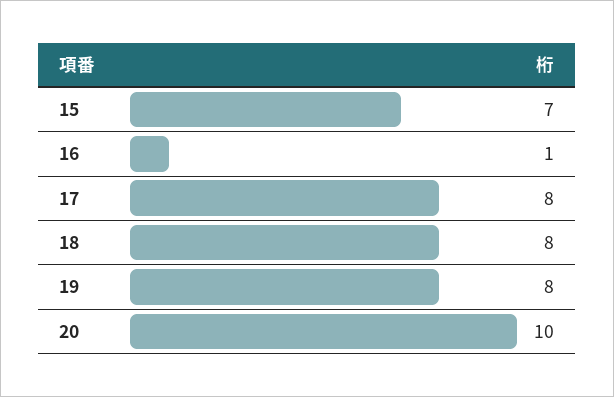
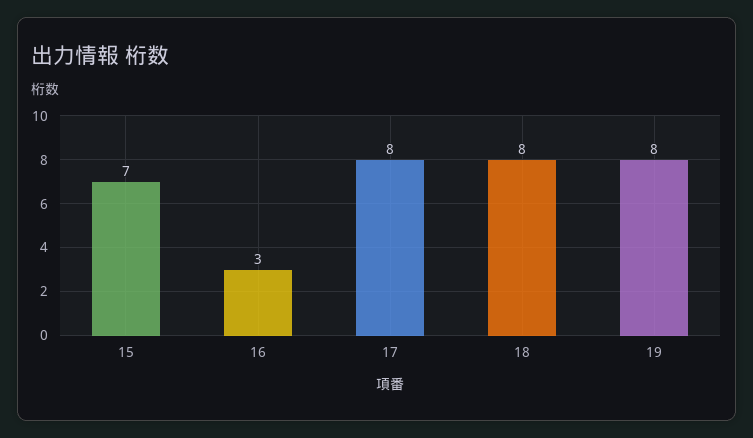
  {
    "15": 7,
-   "16": 1,
+   "16": 3,
    "17": 8,
    "18": 8,
-   "19": 8,
+   "19": 8
-   "20": 10
  }

